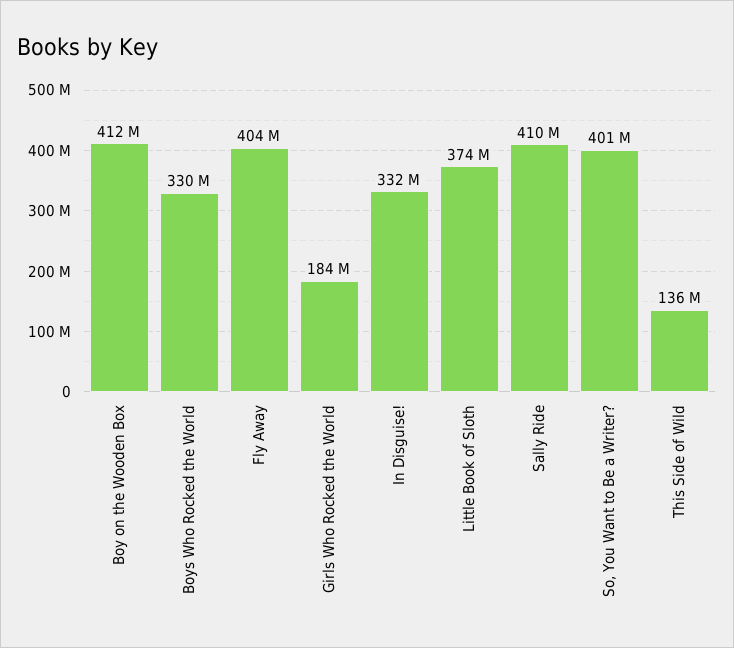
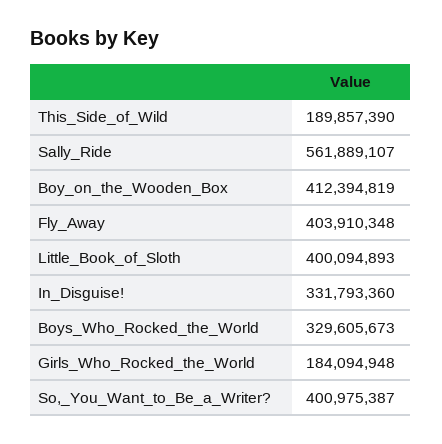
  {
    "Boy on the Wooden Box": 412394819,
    "Boys Who Rocked the World": 329605673,
    "Fly Away": 403910348,
    "Girls Who Rocked the World": 184094948,
    "In Disguise!": 331793360,
-   "Little Book of Sloth": 374000000,
+   "Little Book of Sloth": 400094893,
-   "Sally Ride": 410000000,
+   "Sally Ride": 561889107,
    "So, You Want to Be a Writer?": 400975387,
-   "This Side of Wild": 136000000
+   "This Side of Wild": 189857390
  }

